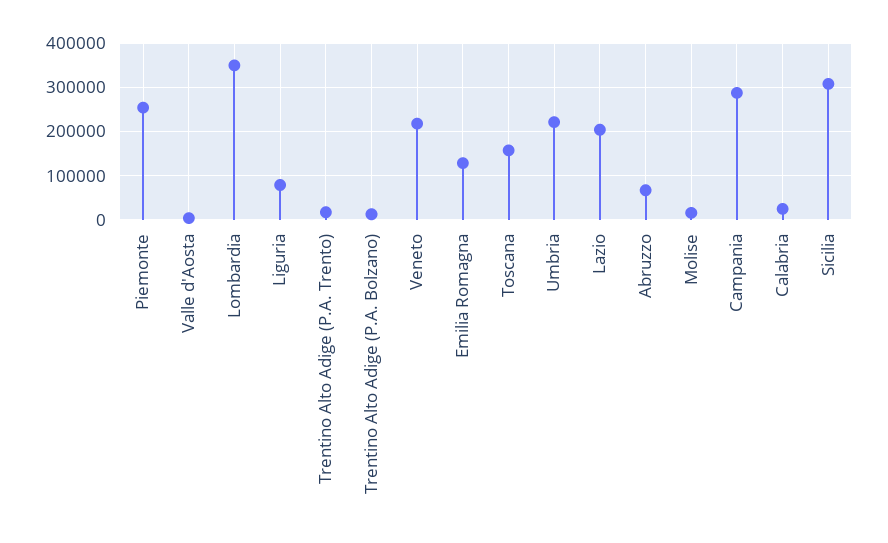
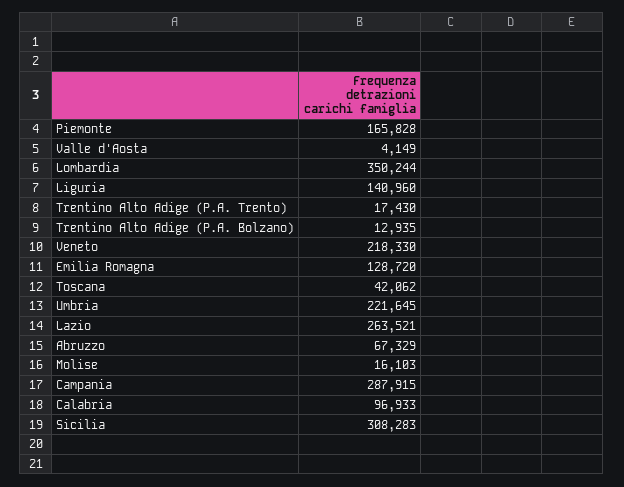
  {
-   "Piemonte": 260000,
+   "Piemonte": 165828,
    "Valle d'Aosta": 4149,
    "Lombardia": 350244,
-   "Liguria": 80000,
+   "Liguria": 140960,
    "Trentino Alto Adige (P.A. Trento)": 17430,
    "Trentino Alto Adige (P.A. Bolzano)": 12935,
    "Veneto": 218330,
    "Emilia Romagna": 128720,
-   "Toscana": 160000,
+   "Toscana": 42062,
    "Umbria": 221645,
-   "Lazio": 200000,
+   "Lazio": 263521,
    "Abruzzo": 67329,
    "Molise": 16103,
    "Campania": 287915,
-   "Calabria": 20000,
+   "Calabria": 96933,
    "Sicilia": 308283
  }

